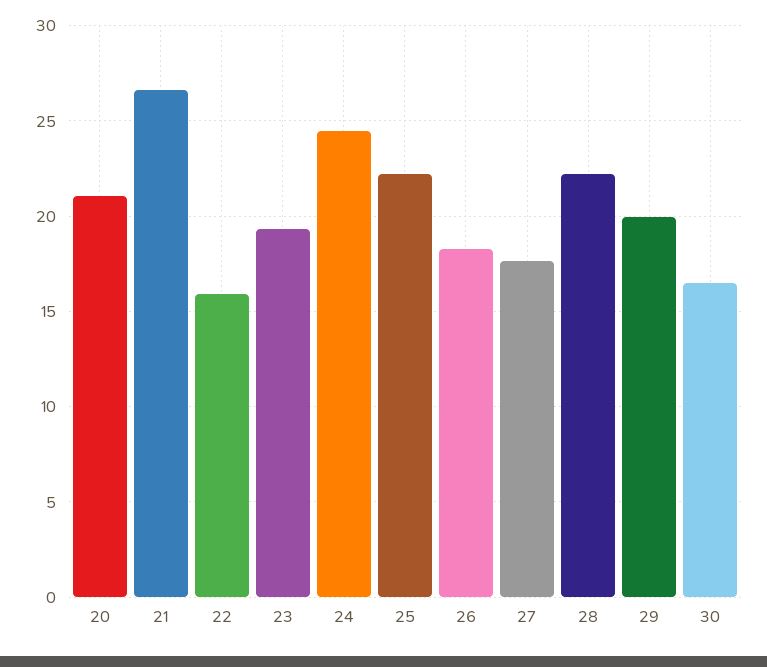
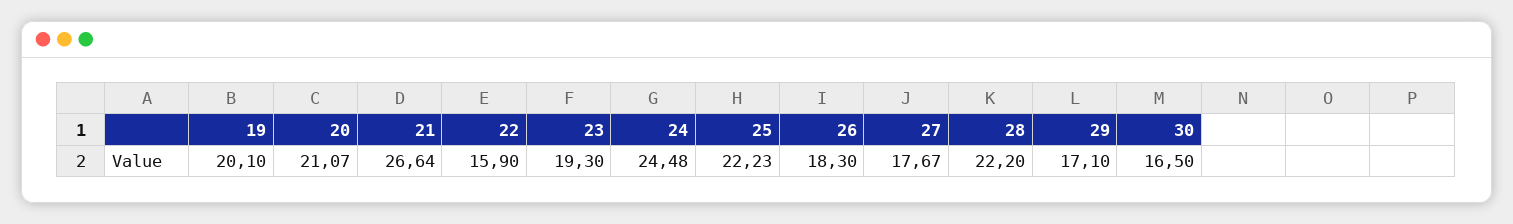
  {
    "20": 21.07,
    "21": 26.64,
    "22": 15.9,
    "23": 19.3,
    "24": 24.48,
    "25": 22.23,
    "26": 18.3,
    "27": 17.67,
    "28": 22.2,
-   "29": 20,
+   "29": 17.1,
-   "30": 16.5
+   "30": 16.5,
+   "19": 20.1
  }

